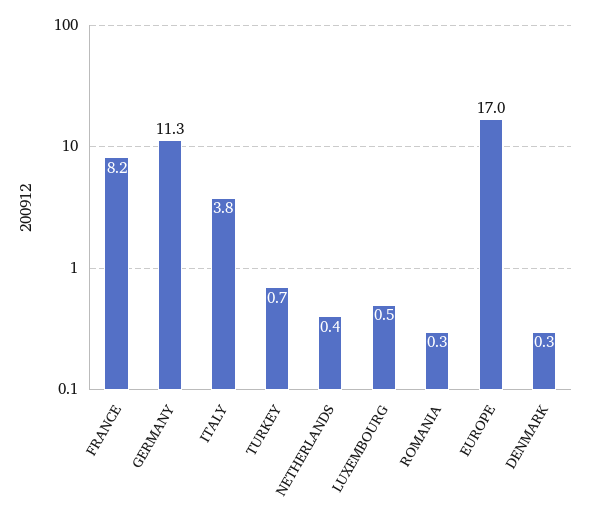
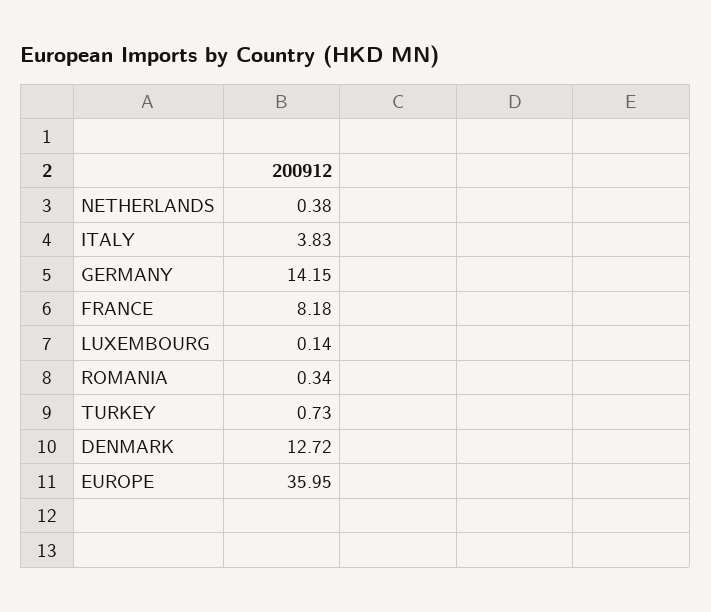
  {
    "FRANCE": 8.18,
-   "GERMANY": 11.3,
+   "GERMANY": 14.15,
    "ITALY": 3.83,
    "TURKEY": 0.73,
    "NETHERLANDS": 0.38,
-   "LUXEMBOURG": 0.5,
+   "LUXEMBOURG": 0.14,
    "ROMANIA": 0.34,
-   "EUROPE": 17,
+   "EUROPE": 35.95,
-   "DENMARK": 0.3
+   "DENMARK": 12.72
  }

